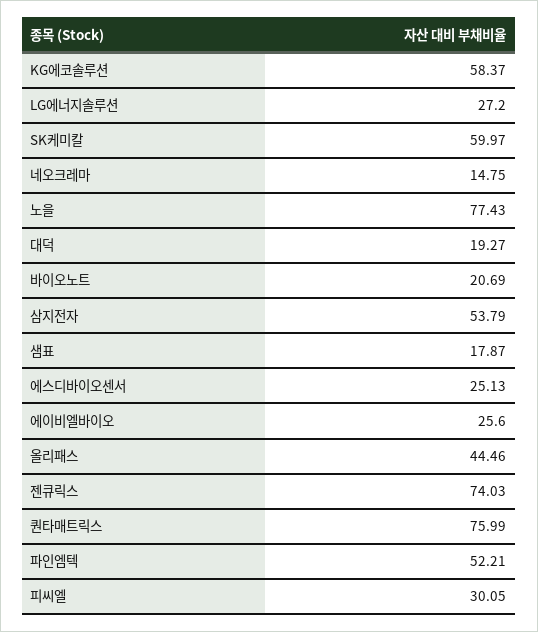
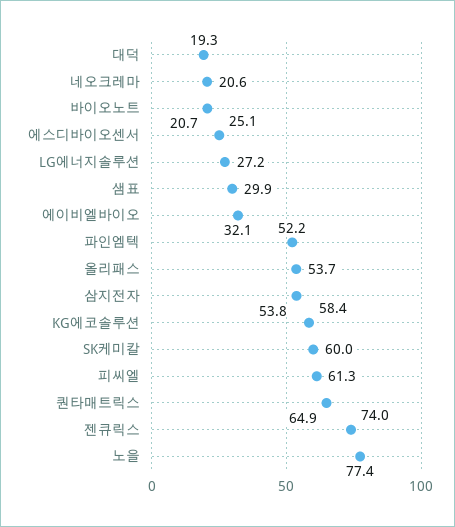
  {
    "KG에코솔루션": 58.37,
    "LG에너지솔루션": 27.2,
    "SK케미칼": 59.97,
-   "네오크레마": 14.75,
+   "네오크레마": 20.6,
    "노을": 77.43,
    "대덕": 19.27,
    "바이오노트": 20.69,
    "삼지전자": 53.79,
-   "샘표": 17.87,
+   "샘표": 29.9,
    "에스디바이오센서": 25.13,
-   "에이비엘바이오": 25.6,
+   "에이비엘바이오": 32.1,
-   "올리패스": 44.46,
+   "올리패스": 53.7,
    "젠큐릭스": 74.03,
-   "퀀타매트릭스": 75.99,
+   "퀀타매트릭스": 64.9,
    "파인엠텍": 52.21,
-   "피씨엘": 30.05
+   "피씨엘": 61.3
  }

